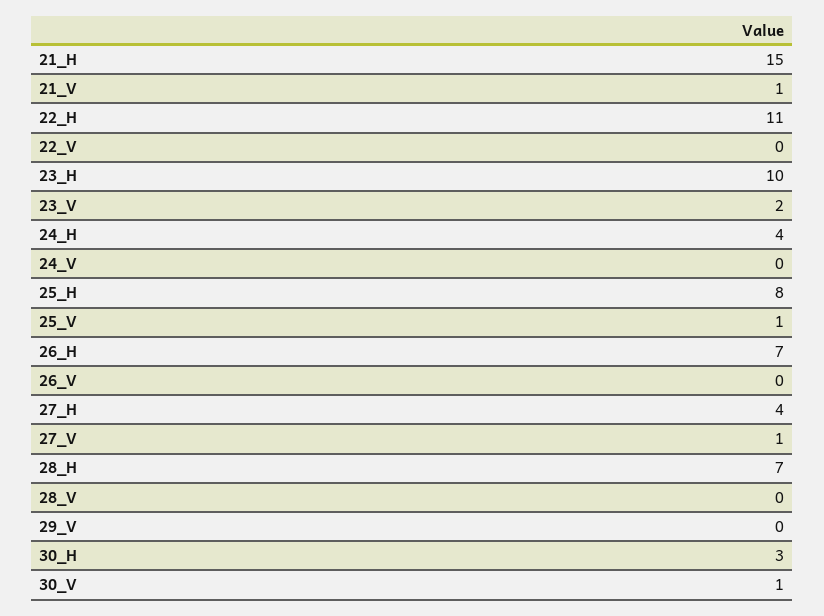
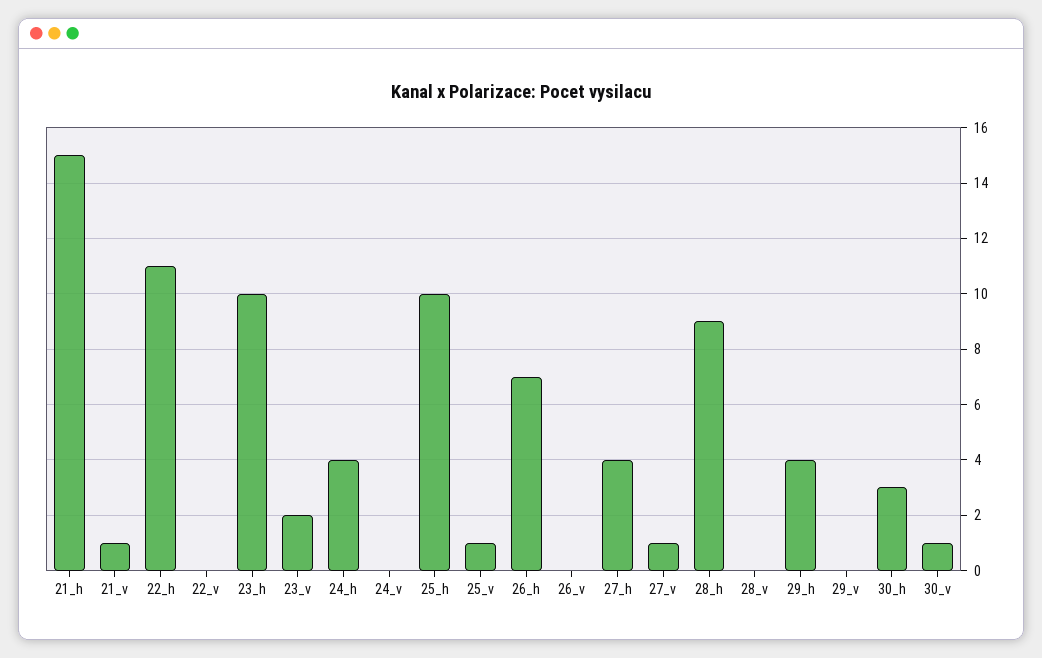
  {
    "21_H": 15,
    "21_V": 1,
    "22_H": 11,
    "22_V": 0,
    "23_H": 10,
    "23_V": 2,
    "24_H": 4,
    "24_V": 0,
-   "25_H": 8,
+   "25_H": 10,
    "25_V": 1,
    "26_H": 7,
    "26_V": 0,
    "27_H": 4,
    "27_V": 1,
-   "28_H": 7,
+   "28_H": 9,
    "28_V": 0,
    "29_V": 0,
    "30_H": 3,
-   "30_V": 1
+   "30_V": 1,
+   "29_h": 4
  }

